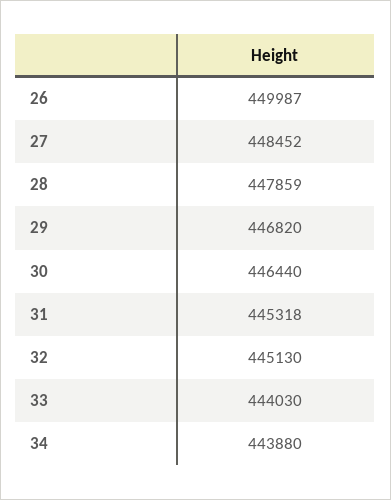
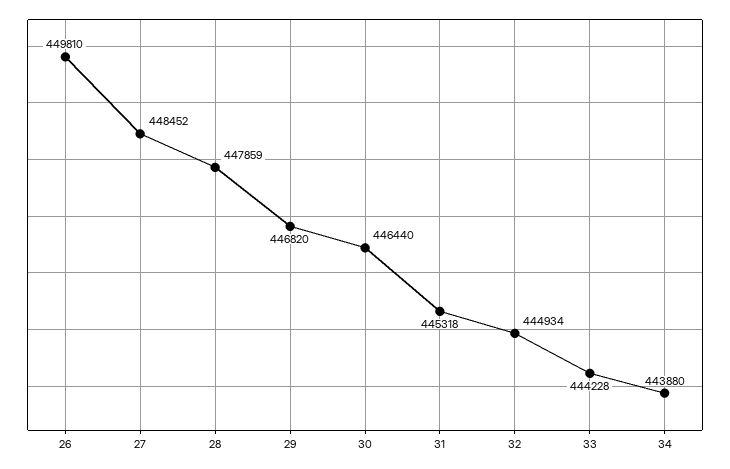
  {
-   "26": 449987,
+   "26": 449810,
    "27": 448452,
    "28": 447859,
    "29": 446820,
    "30": 446440,
    "31": 445318,
-   "32": 445130,
+   "32": 444934,
-   "33": 444030,
+   "33": 444228,
    "34": 443880
  }

